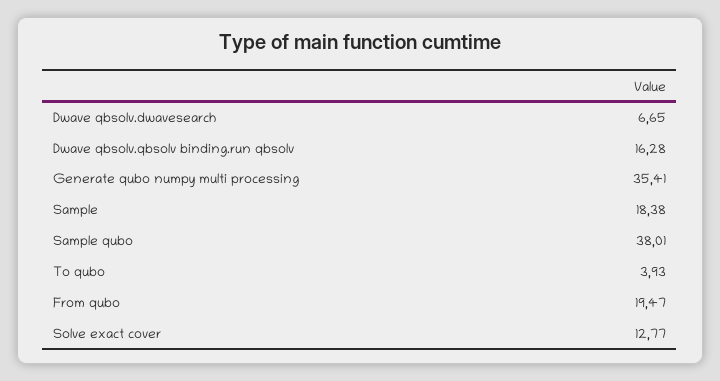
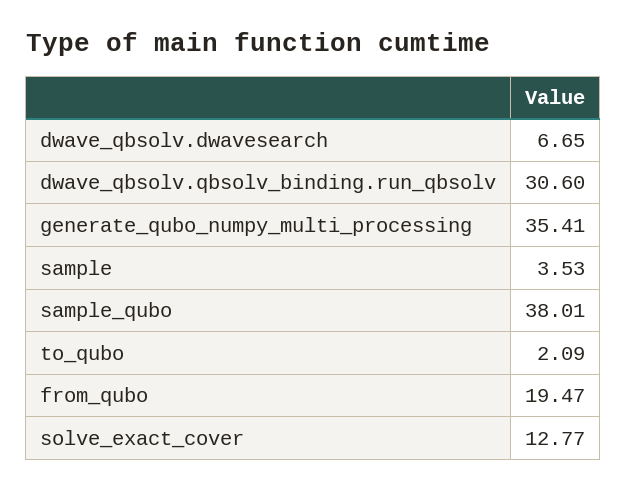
  {
    "Dwave qbsolv.dwavesearch": 6.65,
-   "Dwave qbsolv.qbsolv binding.run qbsolv": 16.28,
+   "Dwave qbsolv.qbsolv binding.run qbsolv": 30.6,
    "Generate qubo numpy multi processing": 35.41,
-   "Sample": 18.38,
+   "Sample": 3.53,
    "Sample qubo": 38.01,
-   "To qubo": 3.93,
+   "To qubo": 2.09,
    "From qubo": 19.47,
    "Solve exact cover": 12.77
  }

